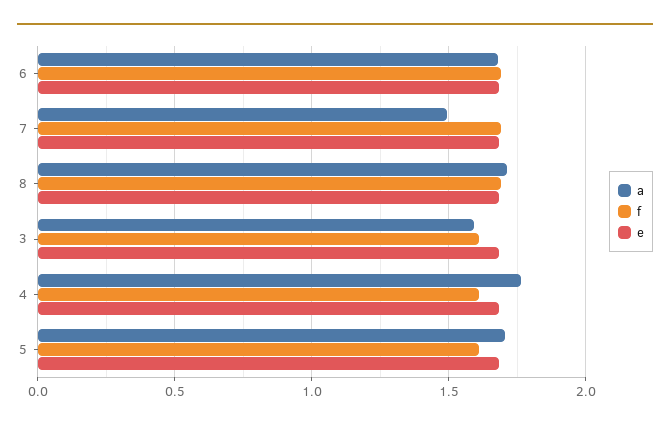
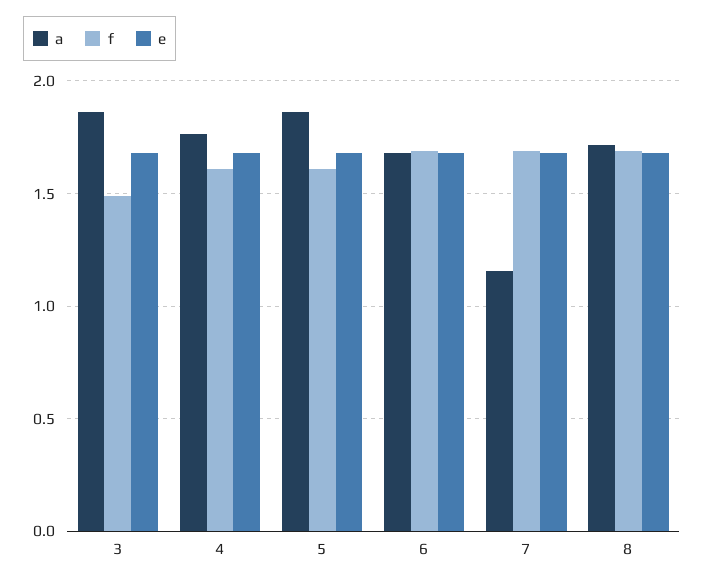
  {
    "a": {
      "6": 1.7,
-     "7": 1.5,
+     "7": 1.15,
      "8": 1.7,
-     "3": 1.6,
+     "3": 1.85,
      "4": 1.75,
-     "5": 1.7
+     "5": 1.85
    },
    "f": {
      "6": 1.7,
      "7": 1.7,
      "8": 1.7,
-     "3": 1.6,
+     "3": 1.5,
      "4": 1.6,
      "5": 1.6
    },
    "e": {
      "6": 1.7,
      "7": 1.7,
      "8": 1.7,
      "3": 1.7,
      "4": 1.7,
      "5": 1.7
    }
  }

